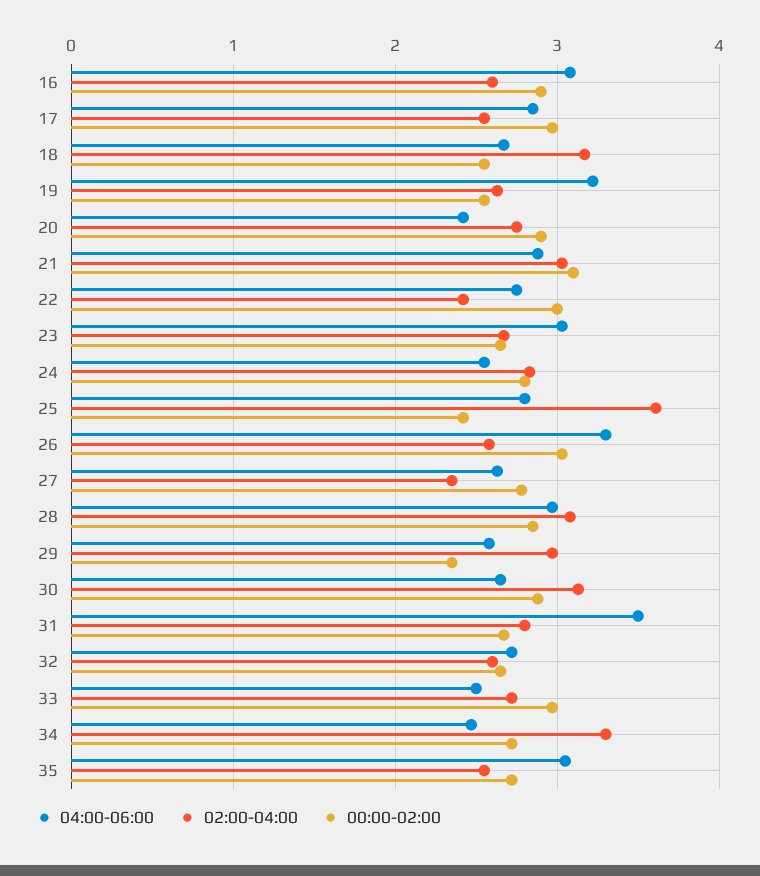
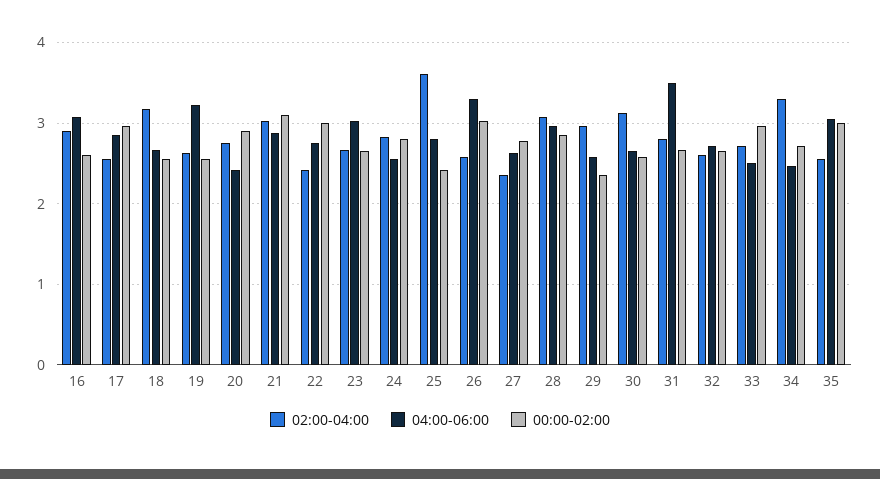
  {
    "04:00-06:00": {
      "16": 3.1,
      "17": 2.9,
      "18": 2.7,
      "19": 3.2,
      "20": 2.4,
      "21": 2.9,
      "22": 2.8,
      "23": 3,
      "24": 2.6,
      "25": 2.8,
      "26": 3.3,
      "27": 2.6,
      "28": 3,
      "29": 2.6,
      "30": 2.7,
      "31": 3.5,
      "32": 2.7,
      "33": 2.5,
      "34": 2.5,
      "35": 3.1
    },
    "02:00-04:00": {
-     "16": 2.6,
+     "16": 2.9,
      "17": 2.6,
      "18": 3.2,
      "19": 2.6,
      "20": 2.8,
      "21": 3,
      "22": 2.4,
      "23": 2.7,
      "24": 2.8,
      "25": 3.6,
      "26": 2.6,
      "27": 2.4,
      "28": 3.1,
      "29": 3,
      "30": 3.1,
      "31": 2.8,
      "32": 2.6,
      "33": 2.7,
      "34": 3.3,
      "35": 2.6
    },
    "00:00-02:00": {
-     "16": 2.9,
+     "16": 2.6,
      "17": 3,
      "18": 2.6,
      "19": 2.6,
      "20": 2.9,
      "21": 3.1,
      "22": 3,
      "23": 2.7,
      "24": 2.8,
      "25": 2.4,
      "26": 3,
      "27": 2.8,
      "28": 2.9,
      "29": 2.4,
-     "30": 2.9,
+     "30": 2.6,
      "31": 2.7,
      "32": 2.7,
      "33": 3,
      "34": 2.7,
-     "35": 2.7
+     "35": 3
    }
  }

